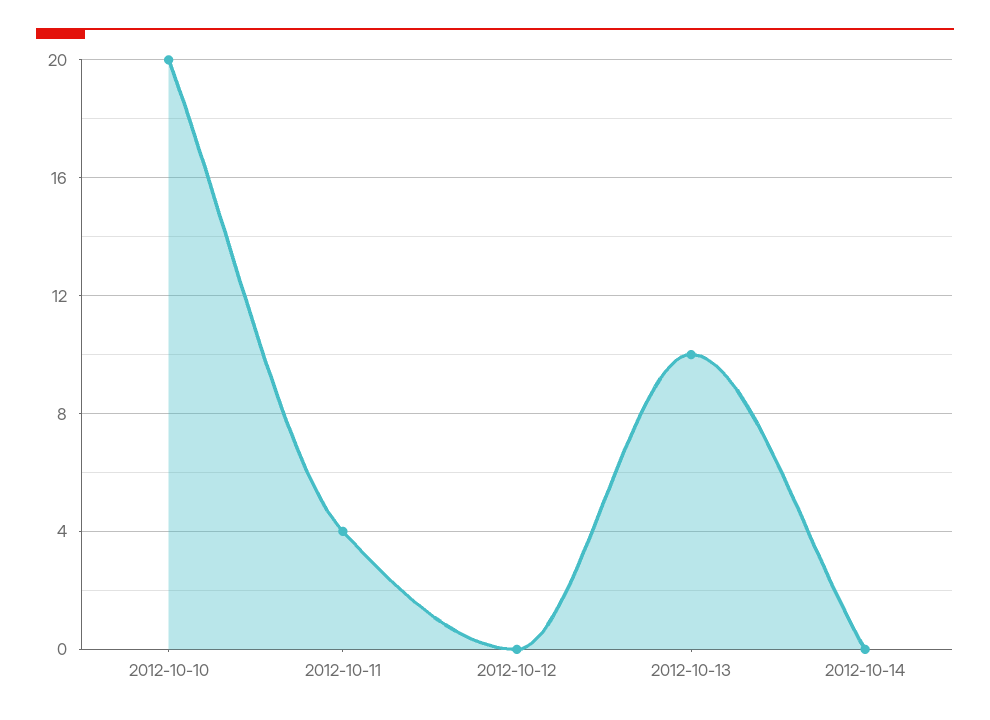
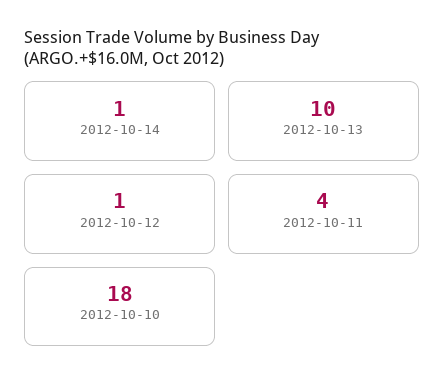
  {
-   "2012-10-10": 20,
+   "2012-10-10": 18,
    "2012-10-11": 4,
-   "2012-10-12": 0,
+   "2012-10-12": 1,
    "2012-10-13": 10,
-   "2012-10-14": 0
+   "2012-10-14": 1
  }

